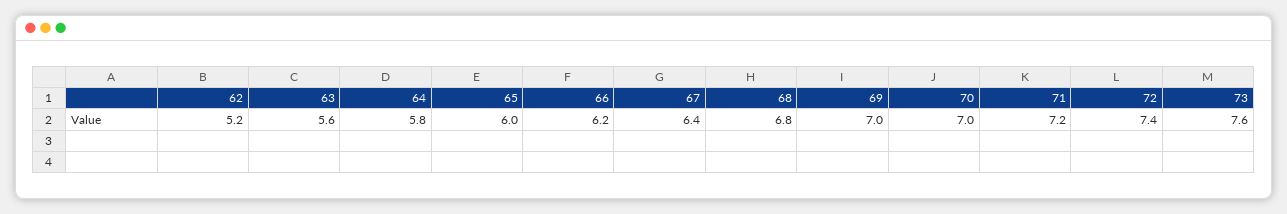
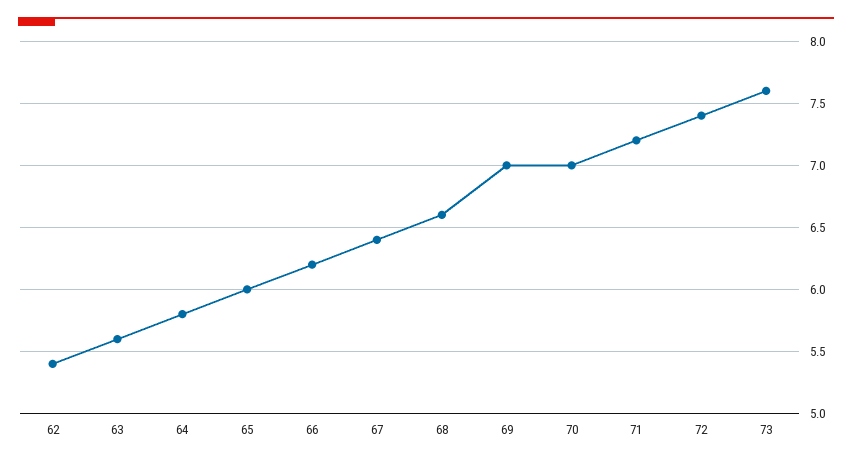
  {
-   "62": 5.2,
+   "62": 5.4,
    "63": 5.6,
    "64": 5.8,
    "65": 6,
    "66": 6.2,
    "67": 6.4,
-   "68": 6.8,
+   "68": 6.6,
    "69": 7,
    "70": 7,
    "71": 7.2,
    "72": 7.4,
    "73": 7.6
  }

